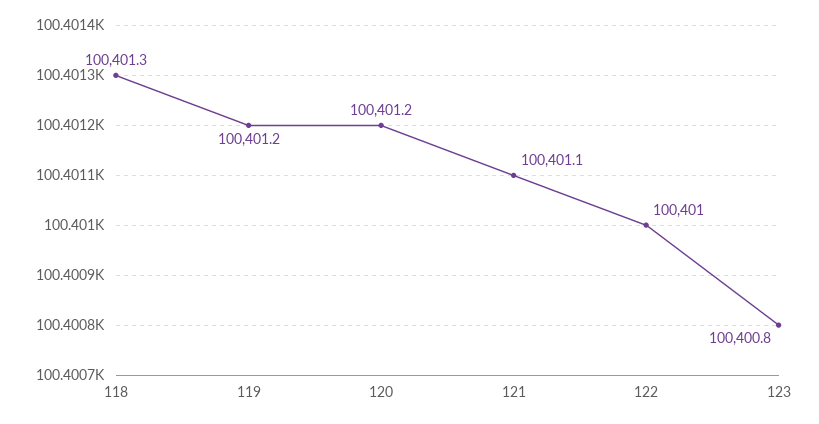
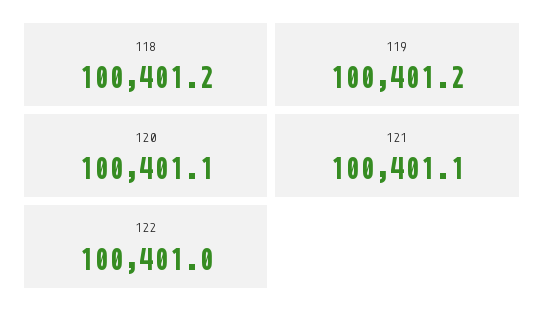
  {
-   "118": 100401.3,
+   "118": 100401.2,
    "119": 100401.2,
-   "120": 100401.2,
+   "120": 100401.1,
    "121": 100401.1,
-   "122": 100401,
+   "122": 100401
-   "123": 100400.8
  }

